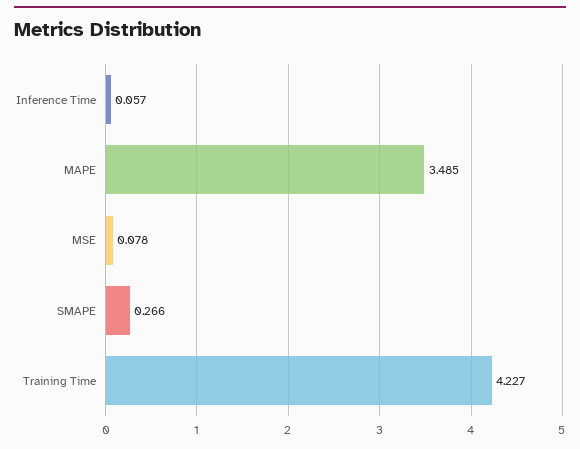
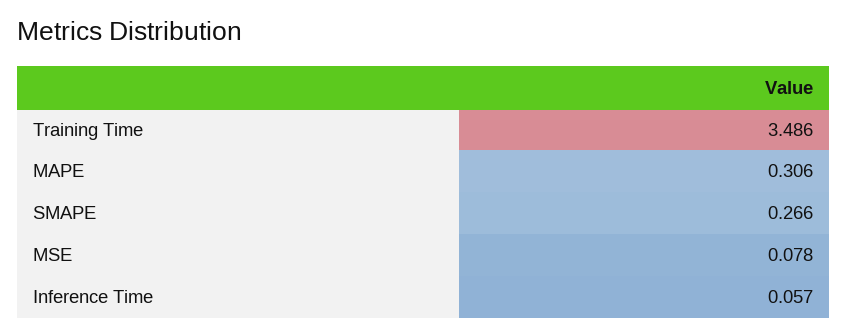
  {
    "Inference Time": 0.057,
-   "MAPE": 3.485,
+   "MAPE": 0.306,
    "MSE": 0.078,
    "SMAPE": 0.266,
-   "Training Time": 4.227
+   "Training Time": 3.486
  }

